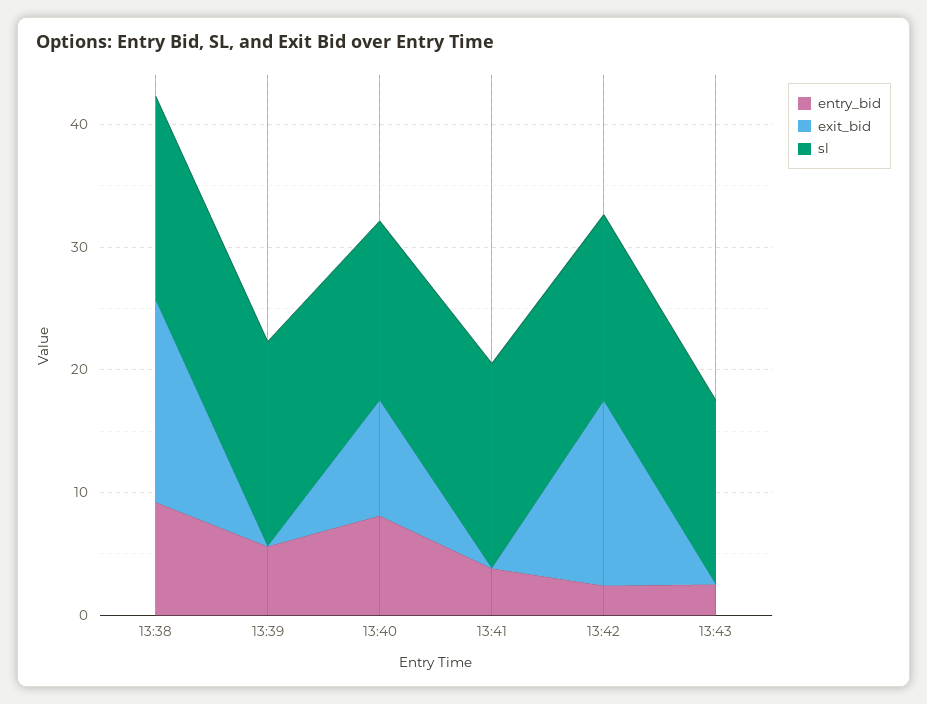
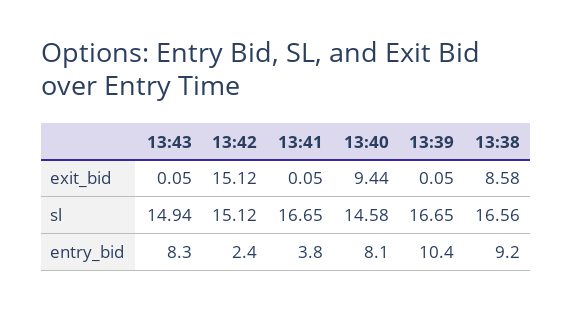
  {
    "entry_bid": {
      "13:38": 9.2,
-     "13:39": 6,
+     "13:39": 10.4,
      "13:40": 8.1,
      "13:41": 3.8,
      "13:42": 2.4,
-     "13:43": 2
+     "13:43": 8.3
    },
    "exit_bid": {
-     "13:38": 16,
+     "13:38": 8.58,
      "13:39": 0.05,
      "13:40": 9.44,
      "13:41": 0.05,
      "13:42": 15.12,
      "13:43": 0.05
    },
    "sl": {
      "13:38": 16.56,
      "13:39": 16.65,
      "13:40": 14.58,
      "13:41": 16.65,
      "13:42": 15.12,
      "13:43": 14.94
    }
  }

